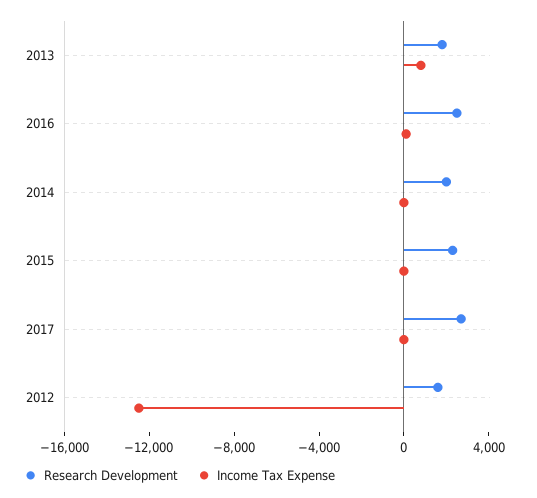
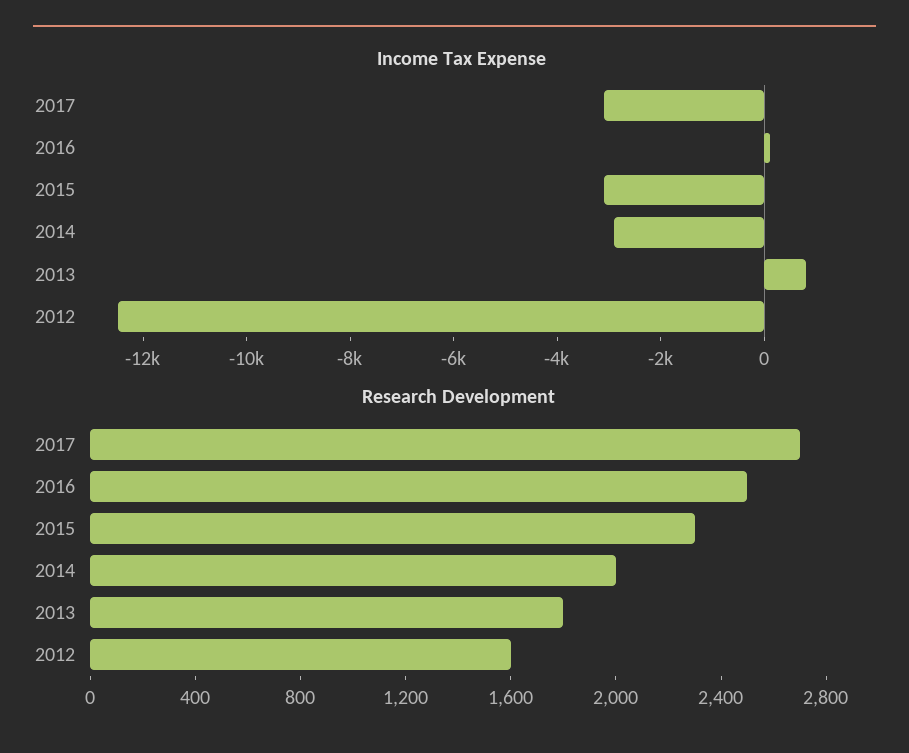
  {
    "Research Development": {
      "2013": 1800,
      "2016": 2500,
      "2014": 2000,
      "2015": 2300,
      "2017": 2700,
      "2012": 1600
    },
    "Income Tax Expense": {
      "2013": 1000,
      "2016": 0,
-     "2014": 0,
+     "2014": -3000,
-     "2015": 0,
+     "2015": -3000,
-     "2017": 0,
+     "2017": -3000,
      "2012": -12500
    }
  }

